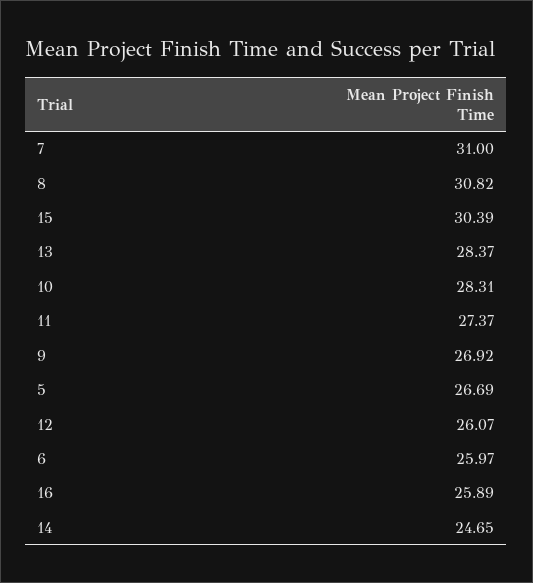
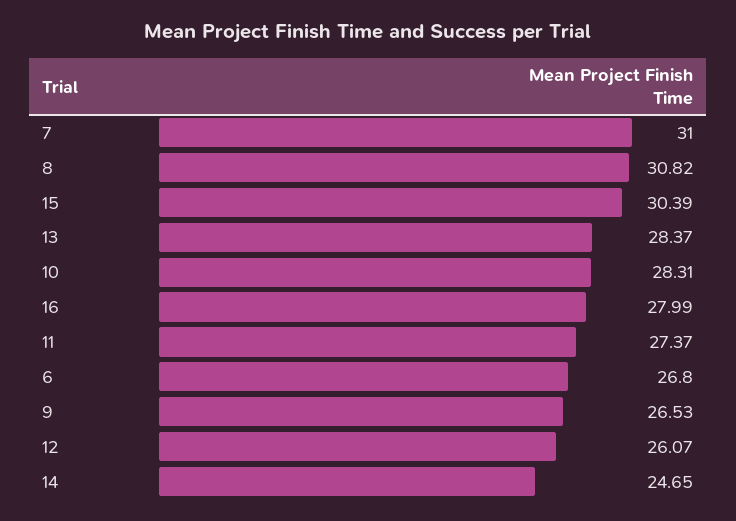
  {
    "7": 31,
    "8": 30.82,
    "15": 30.39,
    "13": 28.37,
    "10": 28.31,
    "11": 27.37,
-   "9": 26.92,
+   "9": 26.53,
-   "5": 26.69,
    "12": 26.07,
-   "6": 25.97,
+   "6": 26.8,
-   "16": 25.89,
+   "16": 27.99,
    "14": 24.65
  }

